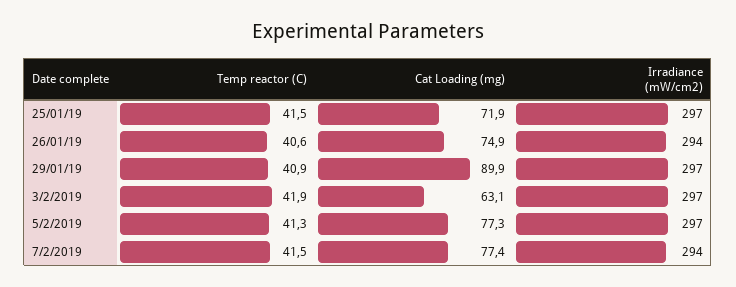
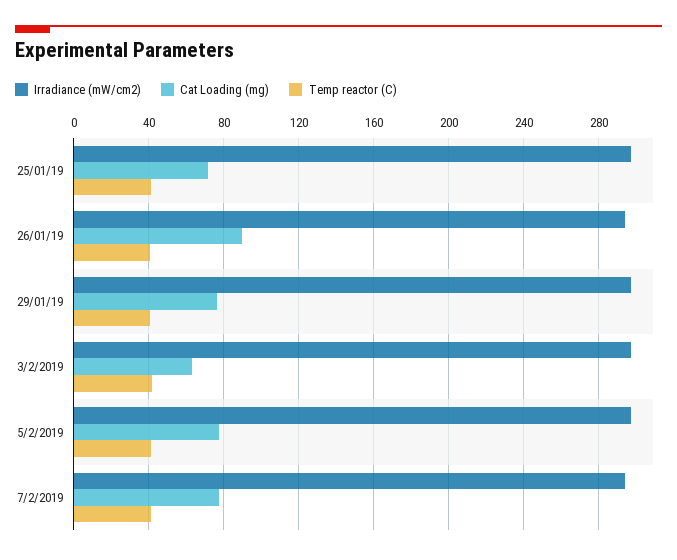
  {
    "Temp reactor (C)": {
      "25/01/19": 41.5,
      "26/01/19": 40.6,
      "29/01/19": 40.9,
      "3/2/2019": 41.9,
      "5/2/2019": 41.3,
      "7/2/2019": 41.5
    },
    "Cat Loading (mg)": {
      "25/01/19": 71.9,
-     "26/01/19": 74.9,
+     "26/01/19": 90,
-     "29/01/19": 89.9,
+     "29/01/19": 75,
      "3/2/2019": 63.1,
      "5/2/2019": 77.3,
      "7/2/2019": 77.4
    },
    "Irradiance (mW/cm2)": {
      "25/01/19": 297,
      "26/01/19": 294,
      "29/01/19": 297,
      "3/2/2019": 297,
      "5/2/2019": 297,
      "7/2/2019": 294
    }
  }

